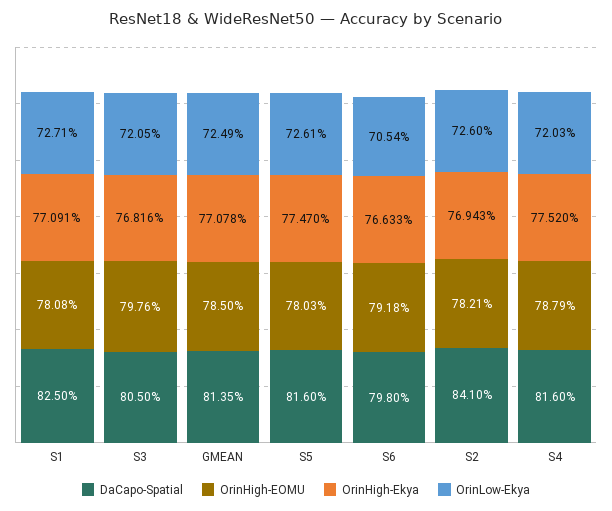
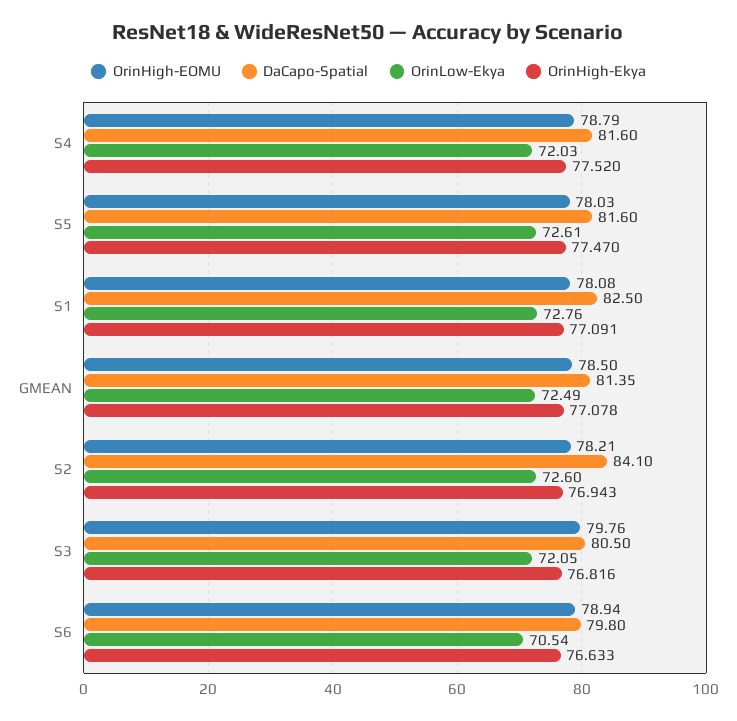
  {
    "DaCapo-Spatial": {
      "S1": 82.5,
      "S3": 80.5,
      "GMEAN": 81.35,
      "S5": 81.6,
      "S6": 79.8,
      "S2": 84.1,
      "S4": 81.6
    },
    "OrinHigh-EOMU": {
      "S1": 78.08,
      "S3": 79.76,
      "GMEAN": 78.5,
      "S5": 78.03,
-     "S6": 79.18,
+     "S6": 78.94,
      "S2": 78.21,
      "S4": 78.79
    },
    "OrinHigh-Ekya": {
      "S1": 77.091,
      "S3": 76.816,
      "GMEAN": 77.078,
      "S5": 77.47,
      "S6": 76.633,
      "S2": 76.943,
      "S4": 77.52
    },
    "OrinLow-Ekya": {
-     "S1": 72.71,
+     "S1": 72.76,
      "S3": 72.05,
      "GMEAN": 72.49,
      "S5": 72.61,
      "S6": 70.54,
      "S2": 72.6,
      "S4": 72.03
    }
  }

